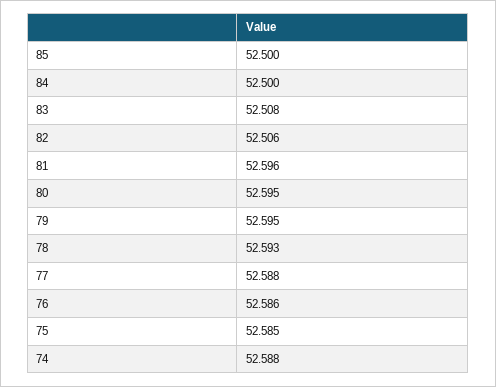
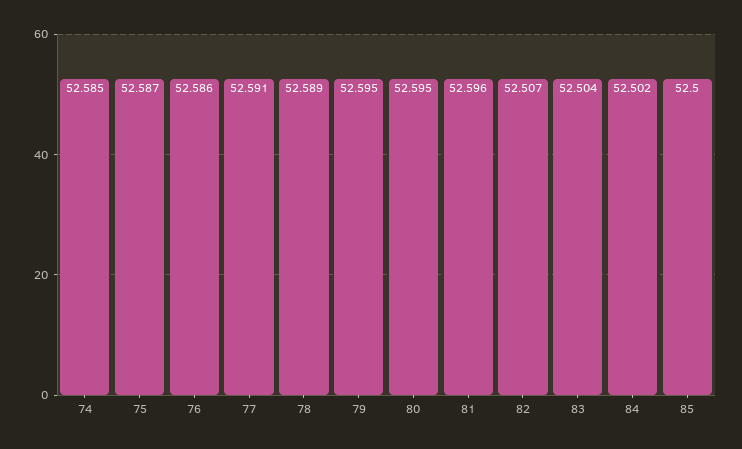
  {
    "85": 52.5,
-   "84": 52.5,
+   "84": 52.502,
-   "83": 52.508,
+   "83": 52.504,
-   "82": 52.506,
+   "82": 52.507,
    "81": 52.596,
    "80": 52.595,
    "79": 52.595,
-   "78": 52.593,
+   "78": 52.589,
-   "77": 52.588,
+   "77": 52.591,
    "76": 52.586,
-   "75": 52.585,
+   "75": 52.587,
-   "74": 52.588
+   "74": 52.585
  }

